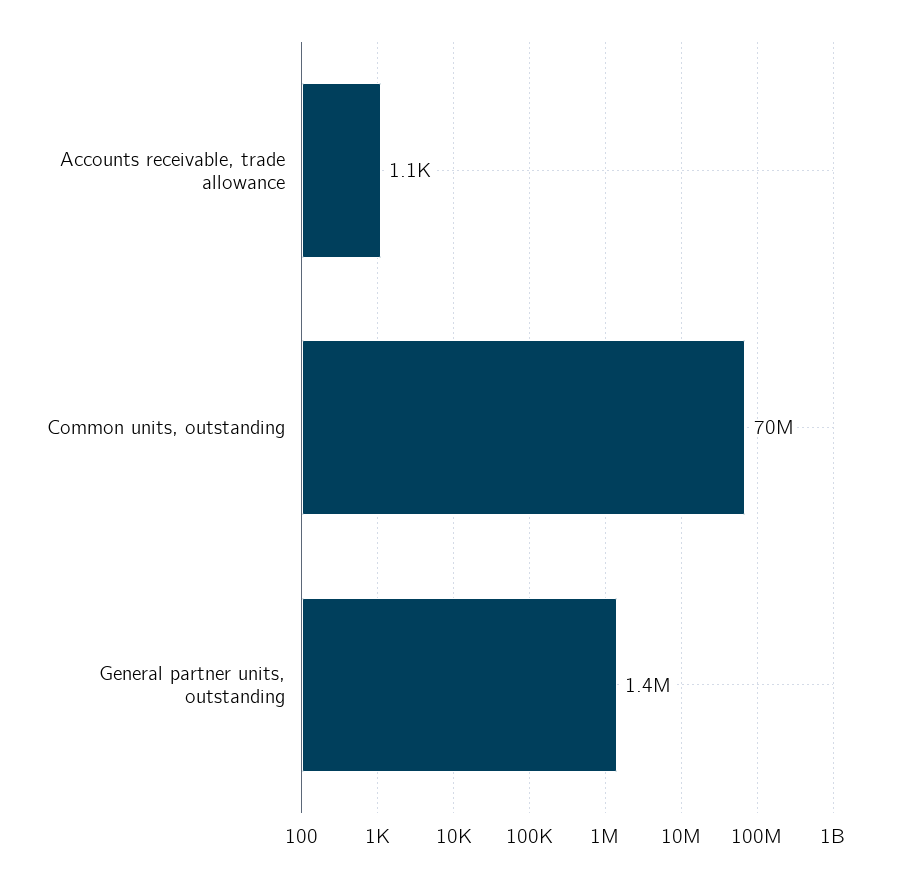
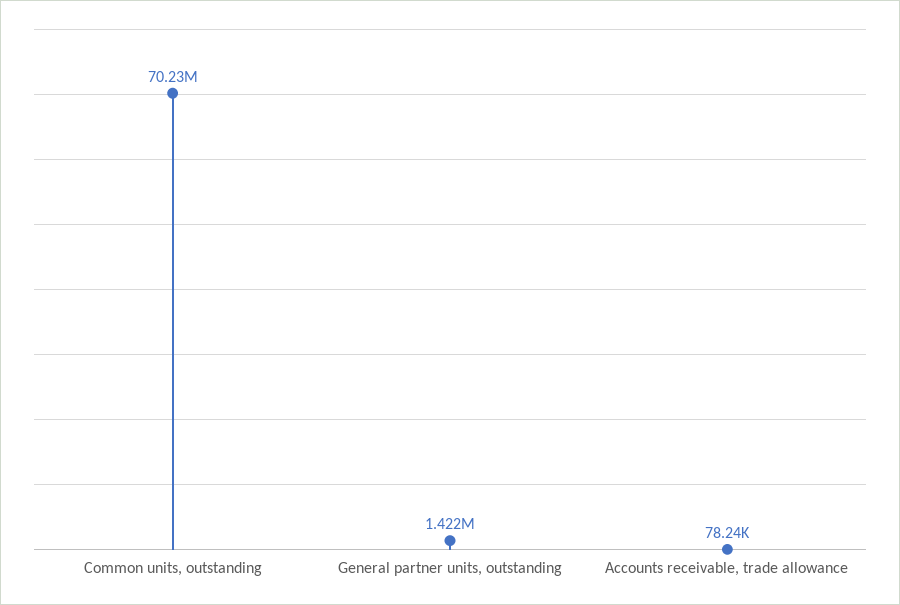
  {
-   "Accounts receivable, trade allowance": 1100,
+   "Accounts receivable, trade allowance": 78240,
    "Common units, outstanding": 70230000,
    "General partner units, outstanding": 1422000
  }

